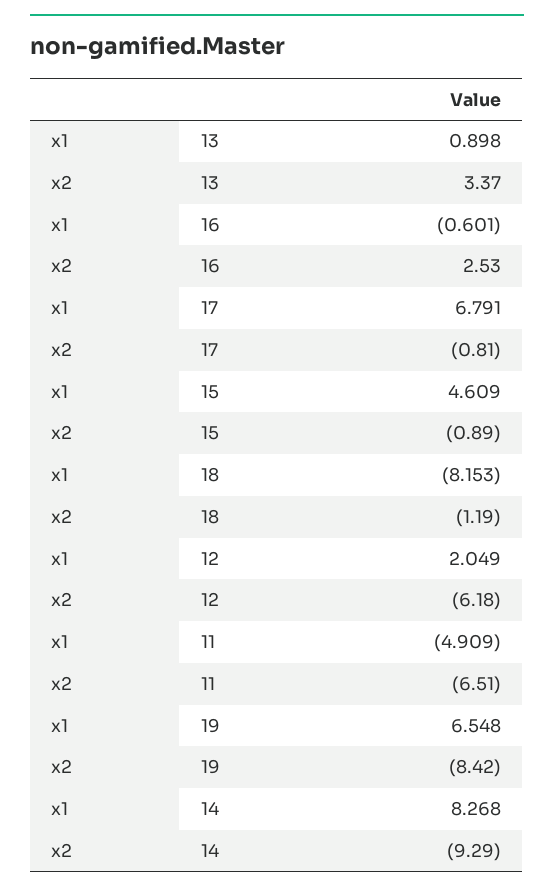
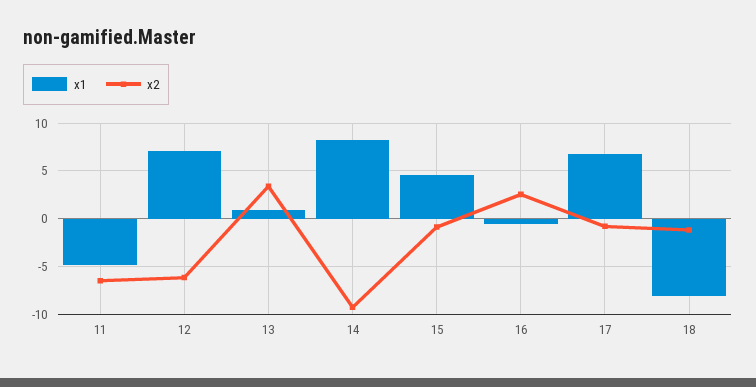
  {
    "x1": {
      "13": 0.898,
      "16": -0.601,
      "17": 6.791,
      "15": 4.609,
      "18": -8.153,
-     "12": 2.049,
+     "12": 7,
      "11": -4.909,
-     "19": 6.548,
      "14": 8.268
    },
    "x2": {
      "13": 3.37,
      "16": 2.53,
      "17": -0.81,
      "15": -0.89,
      "18": -1.19,
      "12": -6.18,
      "11": -6.51,
-     "19": -8.42,
      "14": -9.29
    }
  }

